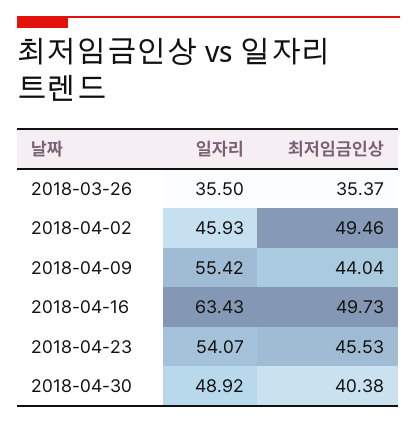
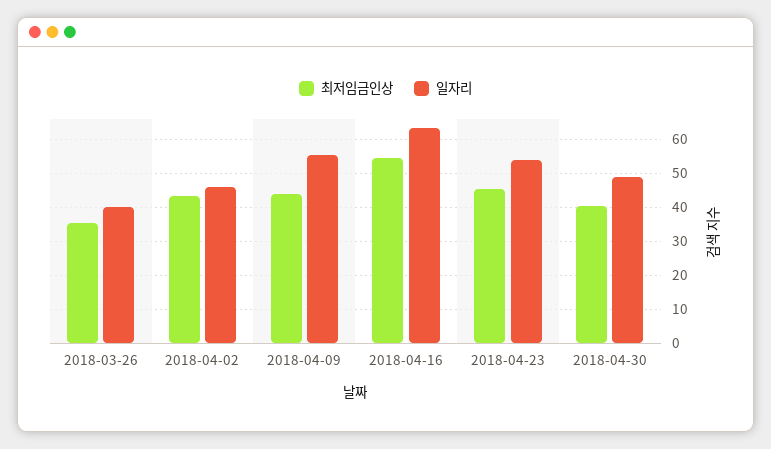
  {
    "일자리": {
-     "2018-03-26": 35.5,
+     "2018-03-26": 40,
      "2018-04-02": 45.93,
      "2018-04-09": 55.42,
      "2018-04-16": 63.43,
      "2018-04-23": 54.07,
      "2018-04-30": 48.92
    },
    "최저임금인상": {
      "2018-03-26": 35.37,
-     "2018-04-02": 49.46,
+     "2018-04-02": 44,
      "2018-04-09": 44.04,
-     "2018-04-16": 49.73,
+     "2018-04-16": 54,
      "2018-04-23": 45.53,
      "2018-04-30": 40.38
    }
  }

